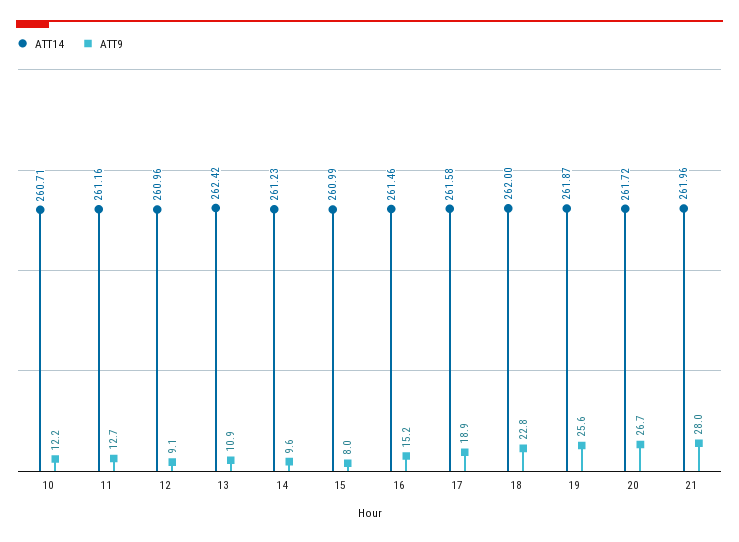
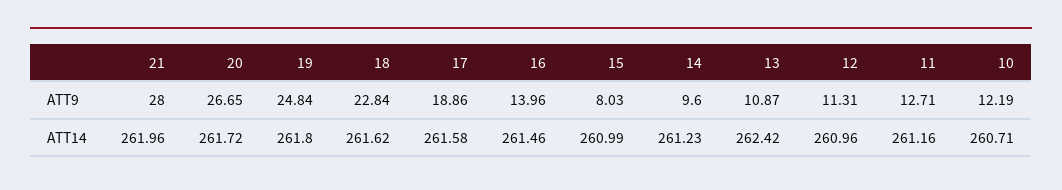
  {
    "ATT14": {
      "10": 260.71,
      "11": 261.16,
      "12": 260.96,
      "13": 262.42,
      "14": 261.23,
      "15": 260.99,
      "16": 261.46,
      "17": 261.58,
-     "18": 262,
+     "18": 261.62,
-     "19": 261.87,
+     "19": 261.8,
      "20": 261.72,
      "21": 261.96
    },
    "ATT9": {
      "10": 12.19,
      "11": 12.71,
-     "12": 9.1,
+     "12": 11.31,
      "13": 10.87,
      "14": 9.6,
      "15": 8.03,
-     "16": 15.2,
+     "16": 13.96,
      "17": 18.86,
      "18": 22.84,
-     "19": 25.6,
+     "19": 24.84,
      "20": 26.65,
      "21": 28
    }
  }

